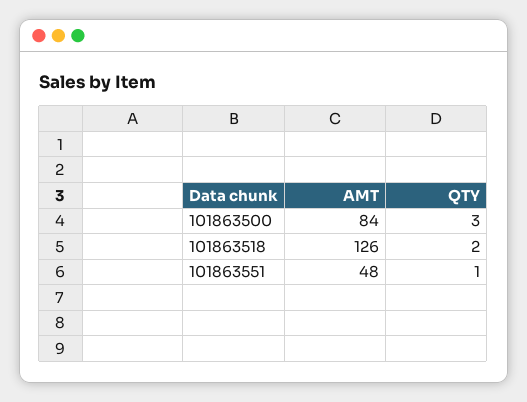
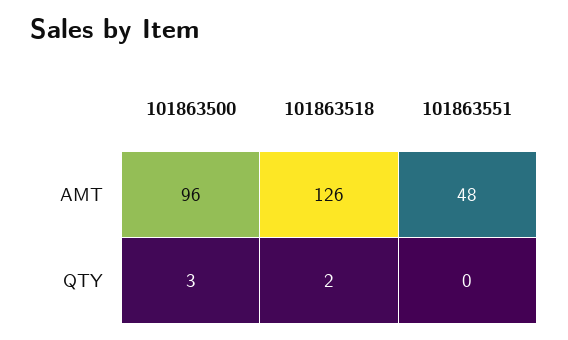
  {
    "AMT": {
-     "101863500": 84,
+     "101863500": 96,
      "101863518": 126,
      "101863551": 48
    },
    "QTY": {
      "101863500": 3,
      "101863518": 2,
-     "101863551": 1
+     "101863551": 0
    }
  }

